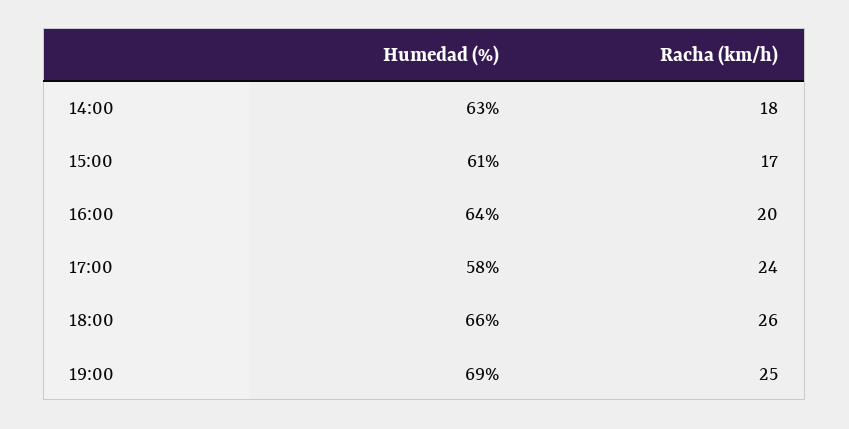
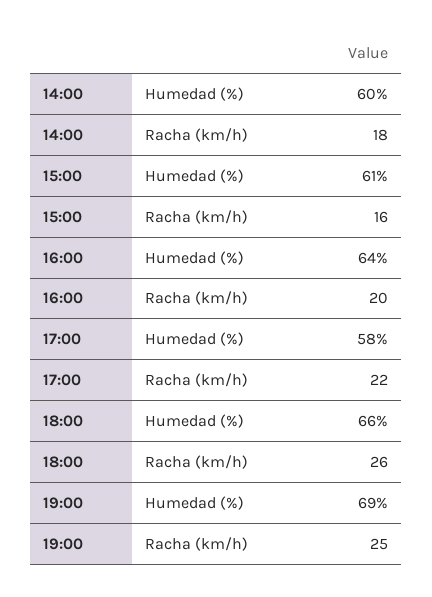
  {
    "Humedad (%)": {
-     "14:00": 63,
+     "14:00": 60,
      "15:00": 61,
      "16:00": 64,
      "17:00": 58,
      "18:00": 66,
      "19:00": 69
    },
    "Racha (km/h)": {
      "14:00": 18,
-     "15:00": 17,
+     "15:00": 16,
      "16:00": 20,
-     "17:00": 24,
+     "17:00": 22,
      "18:00": 26,
      "19:00": 25
    }
  }

